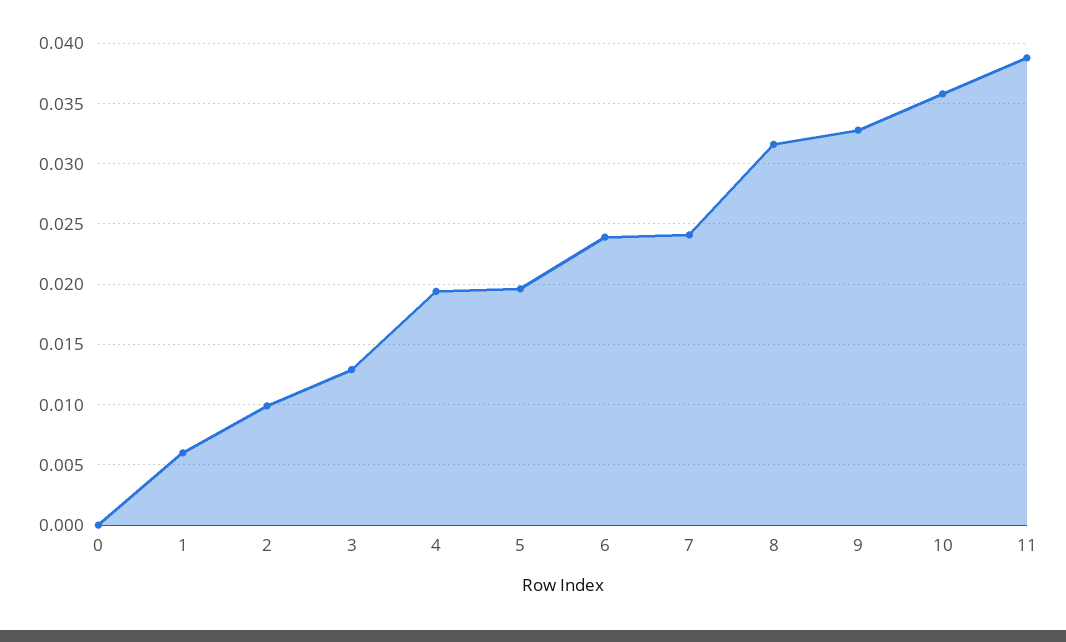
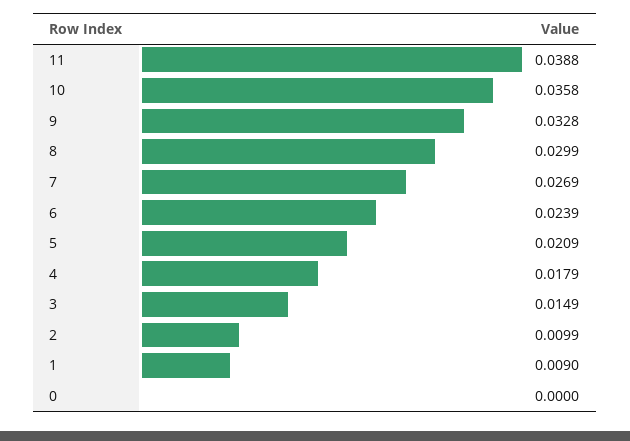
  {
    "0": 0,
-   "1": 0.006,
+   "1": 0.009,
    "2": 0.0099,
-   "3": 0.013,
+   "3": 0.0149,
-   "4": 0.0195,
+   "4": 0.0179,
-   "5": 0.0195,
+   "5": 0.0209,
    "6": 0.0239,
-   "7": 0.024,
+   "7": 0.0269,
-   "8": 0.0315,
+   "8": 0.0299,
    "9": 0.0328,
    "10": 0.0358,
    "11": 0.0388
  }

